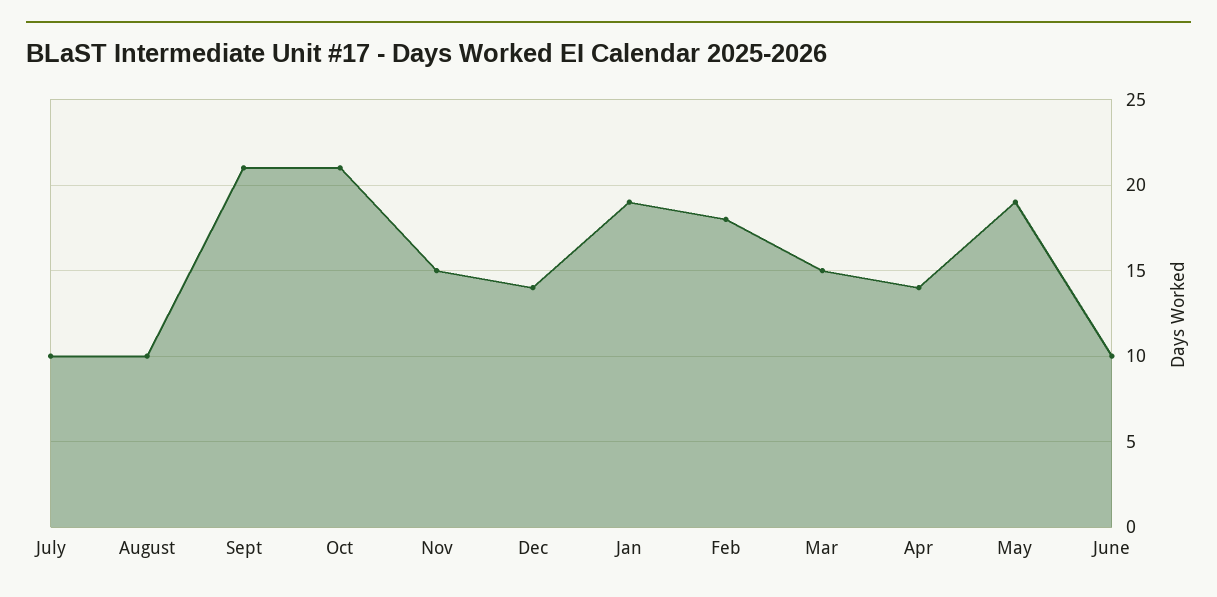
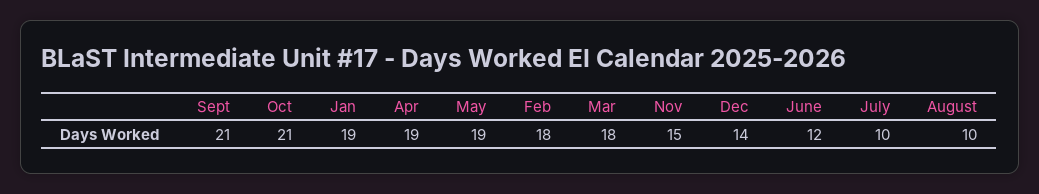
  {
    "July": 10,
    "August": 10,
    "Sept": 21,
    "Oct": 21,
    "Nov": 15,
    "Dec": 14,
    "Jan": 19,
    "Feb": 18,
-   "Mar": 15,
+   "Mar": 18,
-   "Apr": 14,
+   "Apr": 19,
    "May": 19,
-   "June": 10
+   "June": 12
  }

